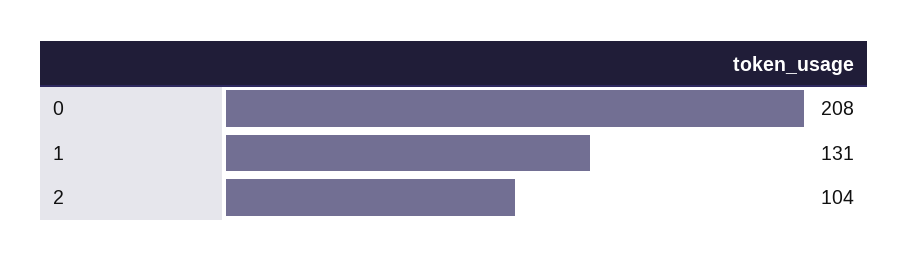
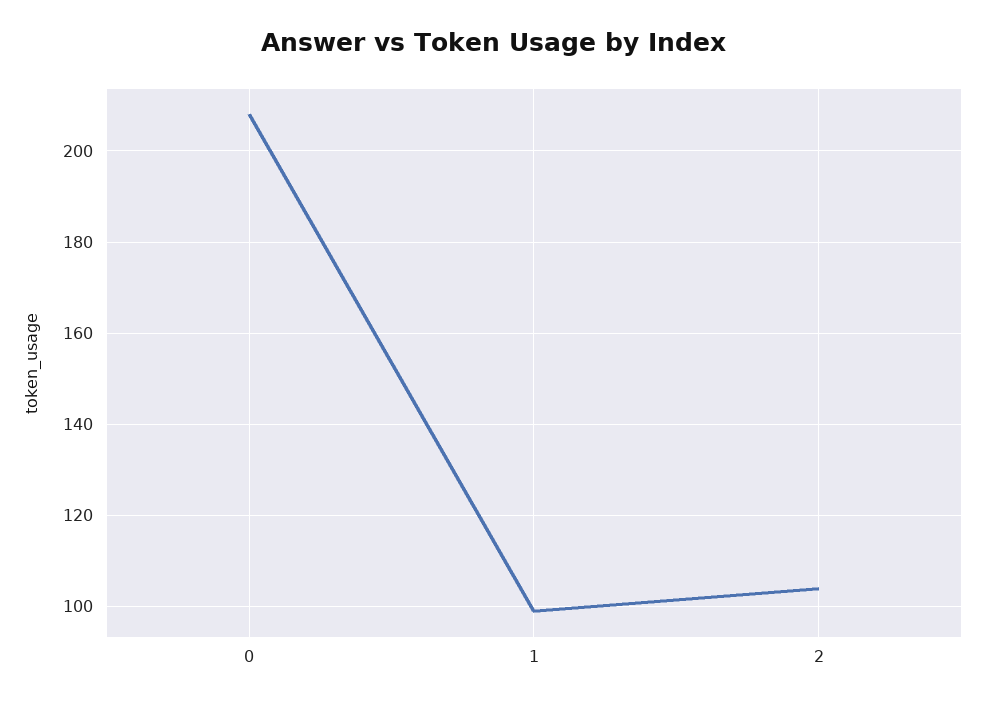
  {
    "0": 208,
-   "1": 131,
+   "1": 100,
    "2": 104
  }

